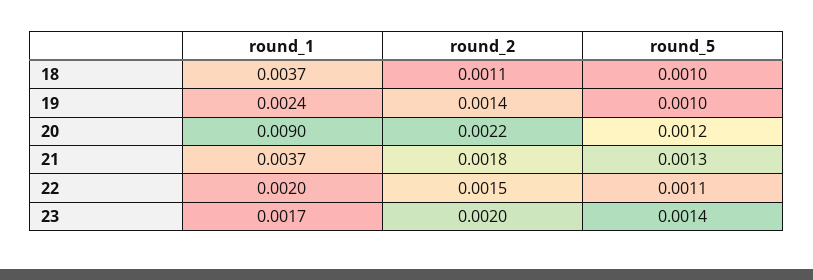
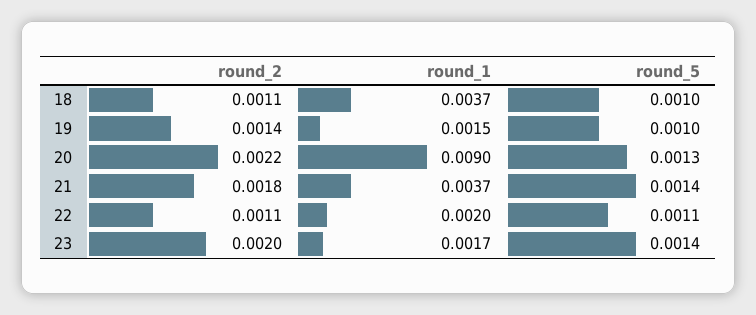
  {
    "round_1": {
      "18": 0.0037,
-     "19": 0.0024,
+     "19": 0.0015,
      "20": 0.009,
      "21": 0.0037,
      "22": 0.002,
      "23": 0.0017
    },
    "round_2": {
      "18": 0.0011,
      "19": 0.0014,
      "20": 0.0022,
      "21": 0.0018,
-     "22": 0.0015,
+     "22": 0.0011,
      "23": 0.002
    },
    "round_5": {
      "18": 0.001,
      "19": 0.001,
-     "20": 0.0012,
+     "20": 0.0013,
-     "21": 0.0013,
+     "21": 0.0014,
      "22": 0.0011,
      "23": 0.0014
    }
  }

